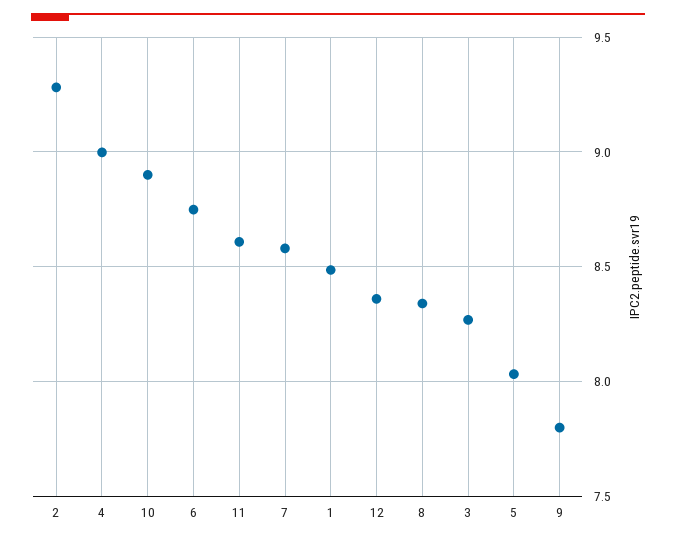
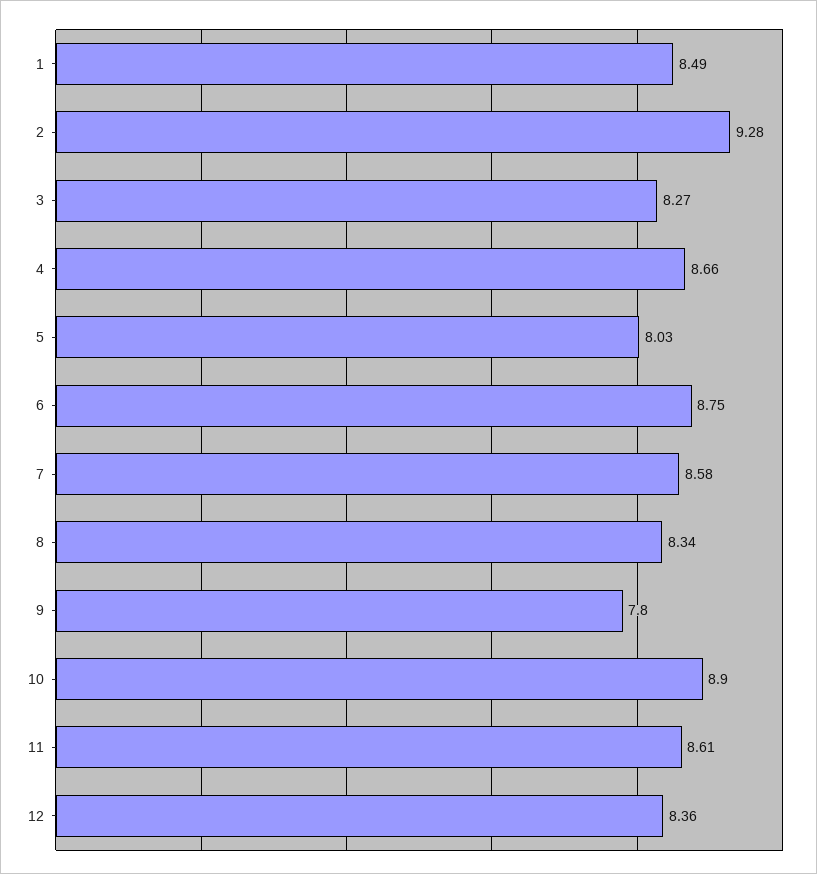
  {
    "2": 9.28,
-   "4": 9,
+   "4": 8.66,
    "10": 8.9,
    "6": 8.75,
    "11": 8.61,
    "7": 8.58,
    "1": 8.49,
    "12": 8.36,
    "8": 8.34,
    "3": 8.27,
    "5": 8.03,
    "9": 7.8
  }

